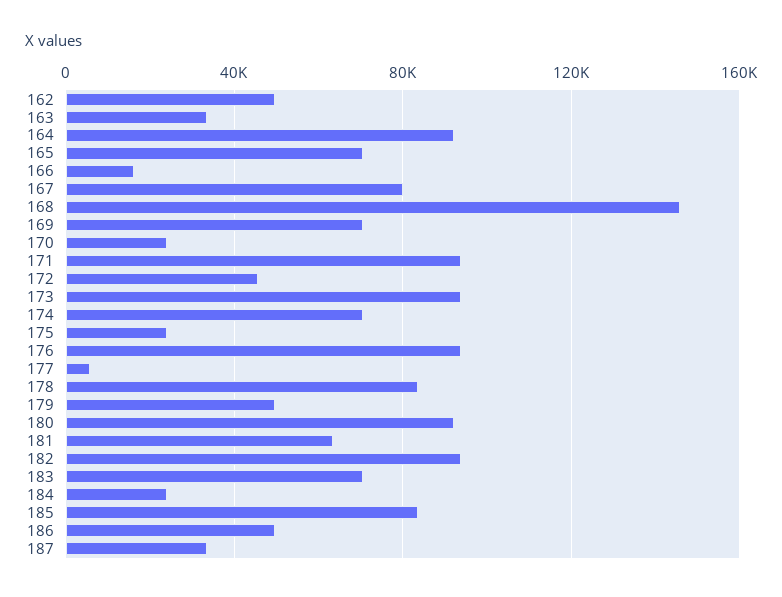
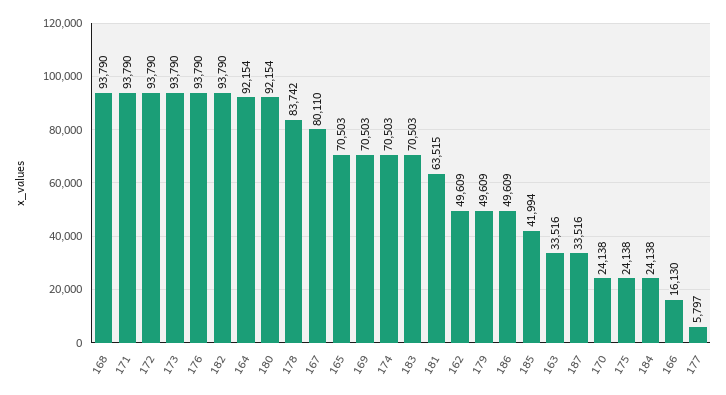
  {
    "162": 49609,
    "163": 33516,
    "164": 92154,
    "165": 70503,
    "166": 16130,
    "167": 80110,
-   "168": 145000,
+   "168": 93790,
    "169": 70503,
    "170": 24138,
    "171": 93790,
-   "172": 45000,
+   "172": 93790,
    "173": 93790,
    "174": 70503,
    "175": 24138,
    "176": 93790,
    "177": 5797,
    "178": 83742,
    "179": 49609,
    "180": 92154,
    "181": 63515,
    "182": 93790,
    "183": 70503,
    "184": 24138,
-   "185": 85000,
+   "185": 41994,
    "186": 49609,
    "187": 33516
  }

